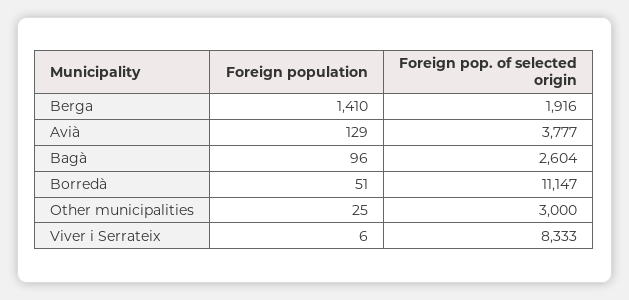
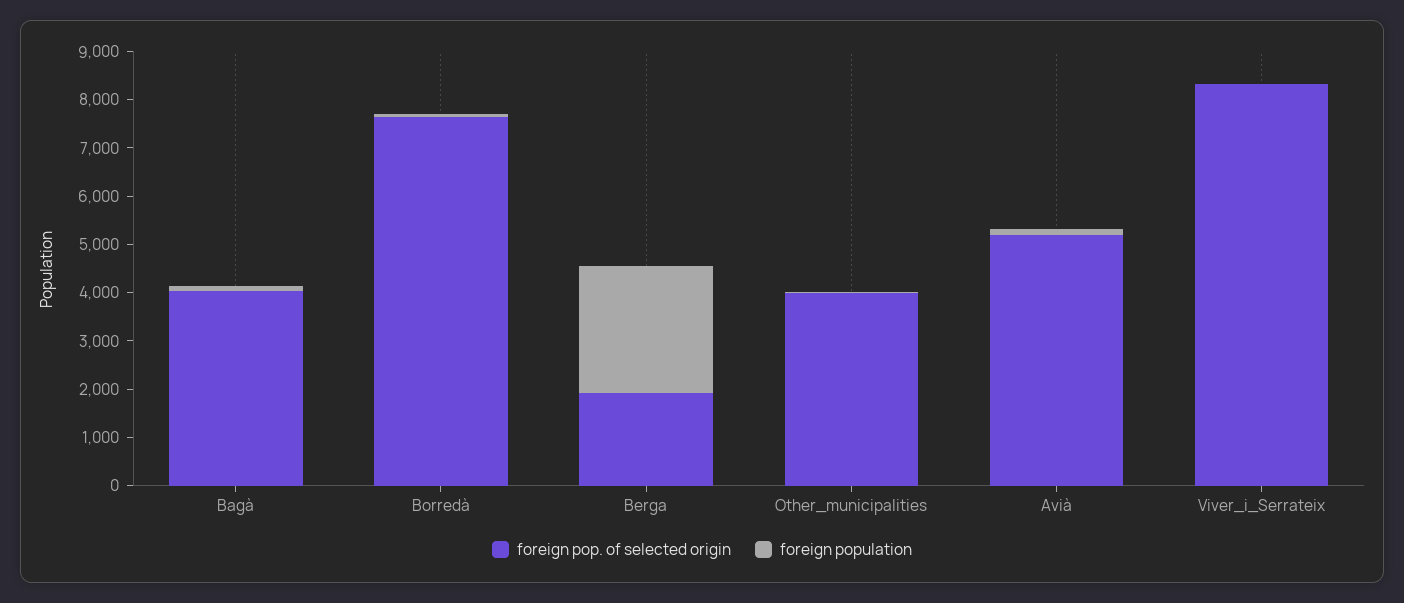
  {
    "Foreign population": {
-     "Berga": 1410,
+     "Berga": 2600,
      "Avià": 129,
      "Bagà": 96,
      "Borredà": 51,
      "Other municipalities": 25,
      "Viver i Serrateix": 6
    },
    "Foreign pop. of selected origin": {
      "Berga": 1916,
-     "Avià": 3777,
+     "Avià": 5200,
-     "Bagà": 2604,
+     "Bagà": 4000,
-     "Borredà": 11147,
+     "Borredà": 7600,
-     "Other municipalities": 3000,
+     "Other municipalities": 4000,
      "Viver i Serrateix": 8333
    }
  }

